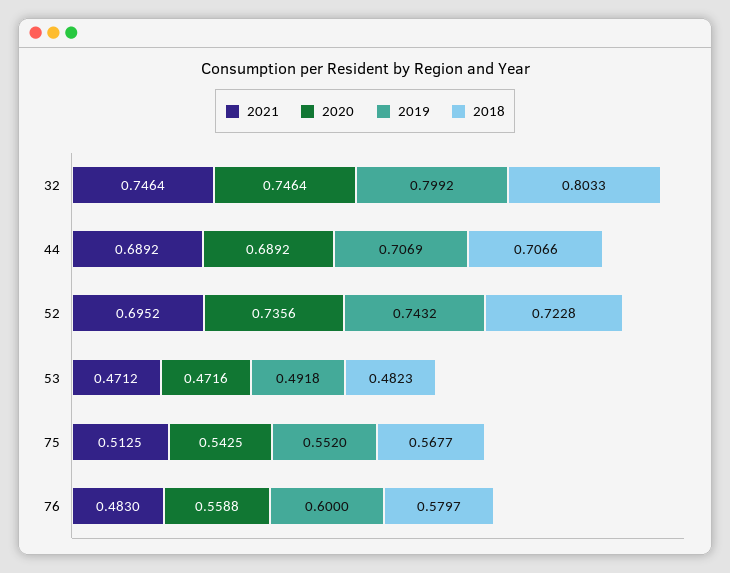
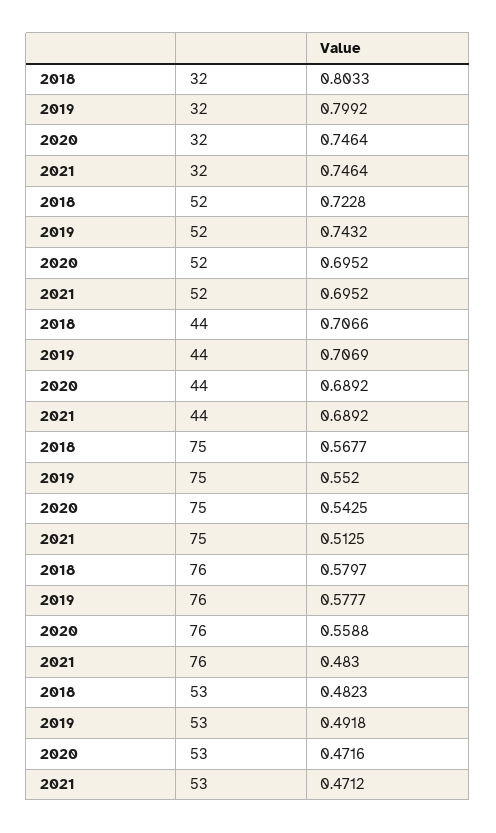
  {
    "2021": {
      "32": 0.7464,
      "44": 0.6892,
      "52": 0.6952,
      "53": 0.4712,
      "75": 0.5125,
      "76": 0.483
    },
    "2020": {
      "32": 0.7464,
      "44": 0.6892,
-     "52": 0.7356,
+     "52": 0.6952,
      "53": 0.4716,
      "75": 0.5425,
      "76": 0.5588
    },
    "2019": {
      "32": 0.7992,
      "44": 0.7069,
      "52": 0.7432,
      "53": 0.4918,
      "75": 0.552,
-     "76": 0.6
+     "76": 0.5777
    },
    "2018": {
      "32": 0.8033,
      "44": 0.7066,
      "52": 0.7228,
      "53": 0.4823,
      "75": 0.5677,
      "76": 0.5797
    }
  }

